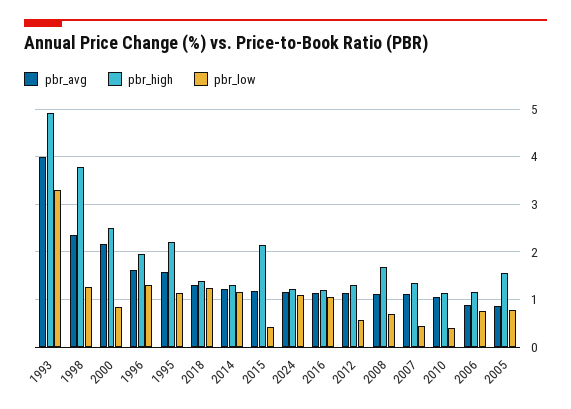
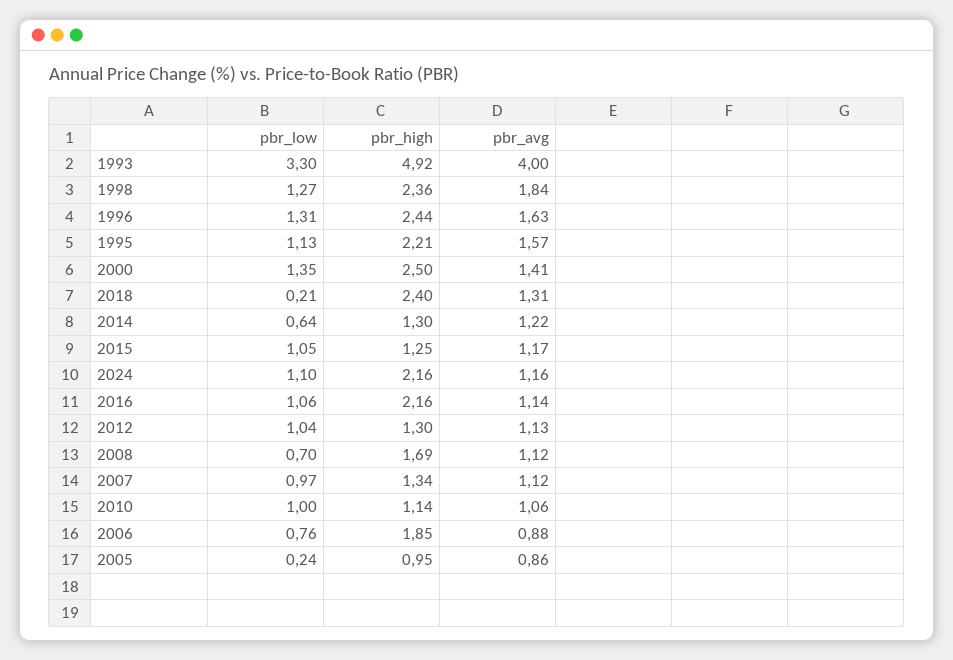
  {
    "pbr_avg": {
      "1993": 4,
-     "1998": 2.4,
+     "1998": 1.84,
-     "2000": 2.2,
+     "2000": 1.41,
      "1996": 1.63,
      "1995": 1.57,
      "2018": 1.31,
      "2014": 1.22,
      "2015": 1.17,
      "2024": 1.16,
      "2016": 1.14,
      "2012": 1.13,
      "2008": 1.12,
      "2007": 1.12,
      "2010": 1.06,
      "2006": 0.88,
      "2005": 0.86
    },
    "pbr_high": {
      "1993": 4.92,
-     "1998": 3.8,
+     "1998": 2.36,
      "2000": 2.5,
-     "1996": 2,
+     "1996": 2.44,
      "1995": 2.21,
-     "2018": 1.4,
+     "2018": 2.4,
      "2014": 1.3,
-     "2015": 2.2,
+     "2015": 1.25,
-     "2024": 1.2,
+     "2024": 2.16,
-     "2016": 1.2,
+     "2016": 2.16,
      "2012": 1.3,
      "2008": 1.69,
      "2007": 1.34,
      "2010": 1.14,
-     "2006": 1.2,
+     "2006": 1.85,
-     "2005": 1.6
+     "2005": 0.95
    },
    "pbr_low": {
      "1993": 3.3,
      "1998": 1.27,
-     "2000": 0.8,
+     "2000": 1.35,
      "1996": 1.31,
      "1995": 1.13,
-     "2018": 1.2,
+     "2018": 0.21,
-     "2014": 1.2,
+     "2014": 0.64,
-     "2015": 0.4,
+     "2015": 1.05,
      "2024": 1.1,
      "2016": 1.06,
-     "2012": 0.6,
+     "2012": 1.04,
      "2008": 0.7,
-     "2007": 0.4,
+     "2007": 0.97,
-     "2010": 0.4,
+     "2010": 1,
      "2006": 0.76,
-     "2005": 0.8
+     "2005": 0.24
    }
  }

